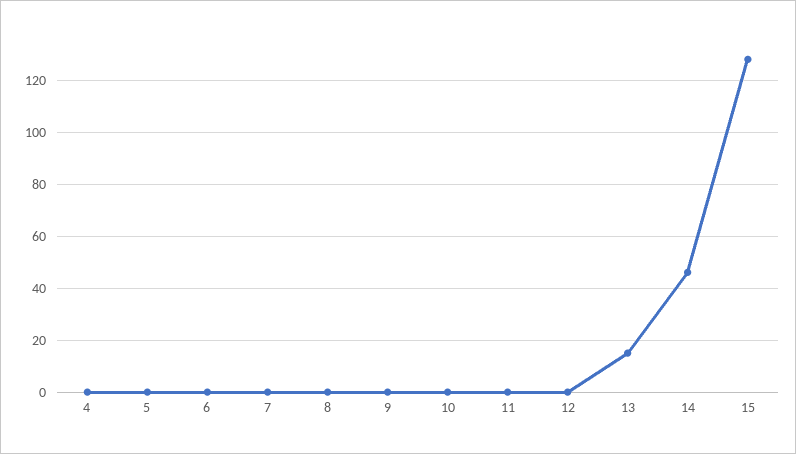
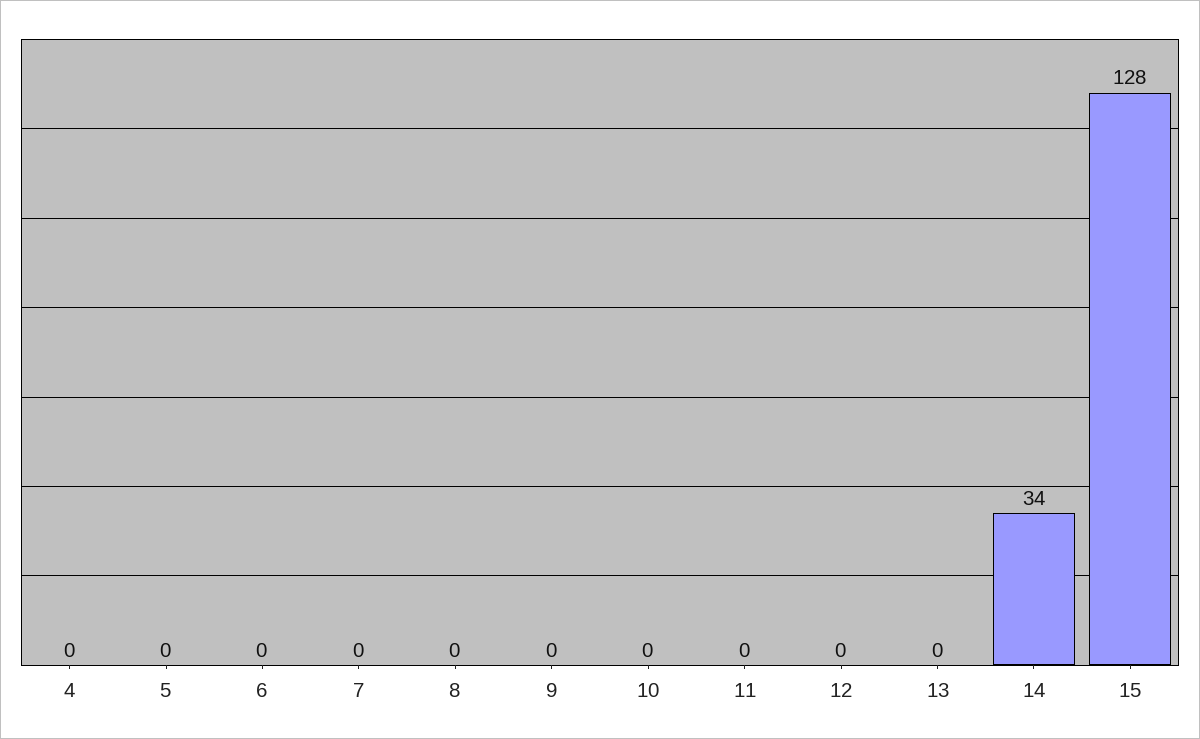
  {
    "4": 0,
    "5": 0,
    "6": 0,
    "7": 0,
    "8": 0,
    "9": 0,
    "10": 0,
    "11": 0,
    "12": 0,
-   "13": 15,
+   "13": 0,
-   "14": 45,
+   "14": 34,
    "15": 128
  }

